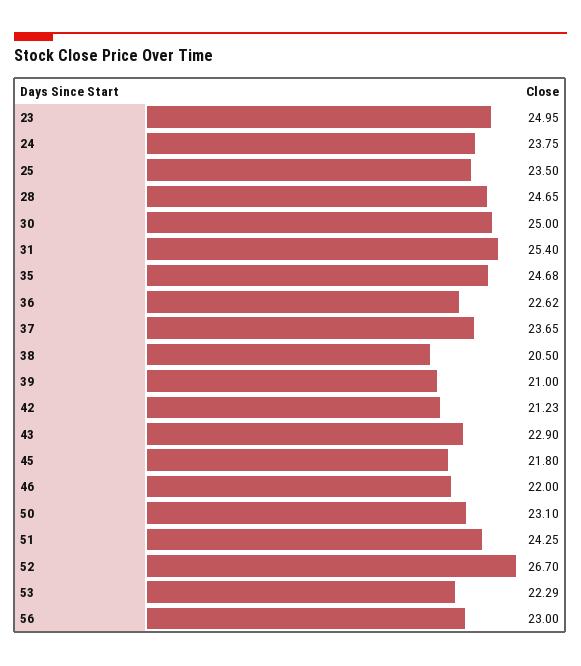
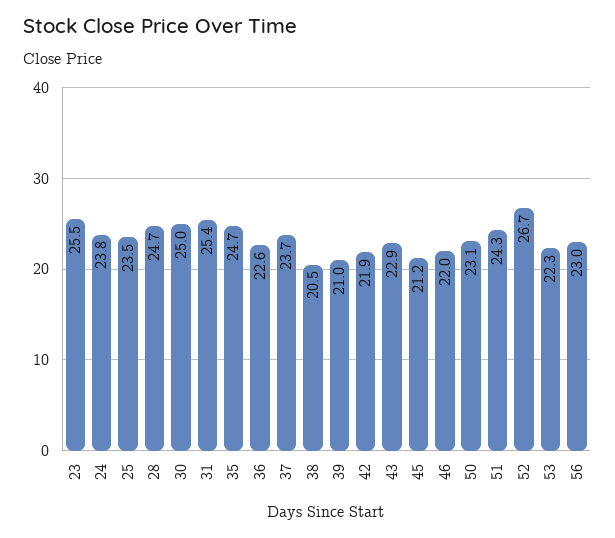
  {
-   "23": 24.95,
+   "23": 25.5,
    "24": 23.75,
    "25": 23.5,
    "28": 24.65,
    "30": 25,
    "31": 25.4,
    "35": 24.68,
    "36": 22.62,
    "37": 23.65,
    "38": 20.5,
    "39": 21,
-   "42": 21.23,
+   "42": 21.9,
    "43": 22.9,
-   "45": 21.8,
+   "45": 21.2,
    "46": 22,
    "50": 23.1,
    "51": 24.25,
    "52": 26.7,
    "53": 22.29,
    "56": 23
  }

